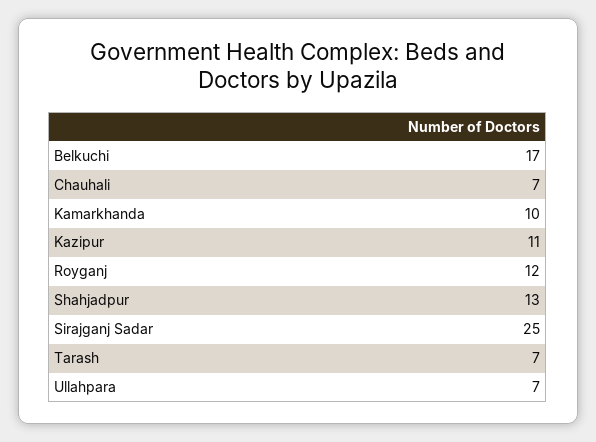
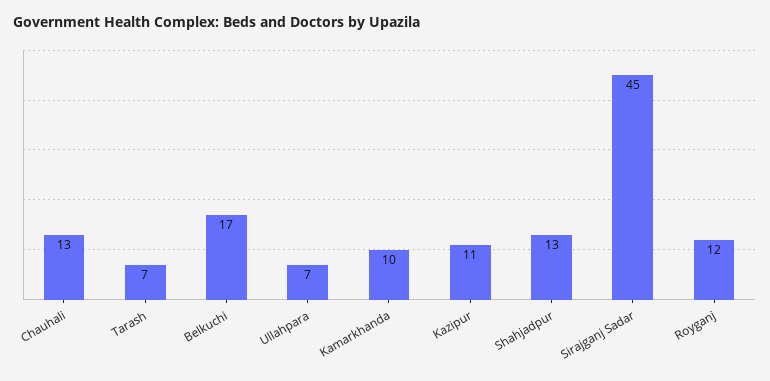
  {
    "Belkuchi": 17,
-   "Chauhali": 7,
+   "Chauhali": 13,
    "Kamarkhanda": 10,
    "Kazipur": 11,
    "Royganj": 12,
    "Shahjadpur": 13,
-   "Sirajganj Sadar": 25,
+   "Sirajganj Sadar": 45,
    "Tarash": 7,
    "Ullahpara": 7
  }

